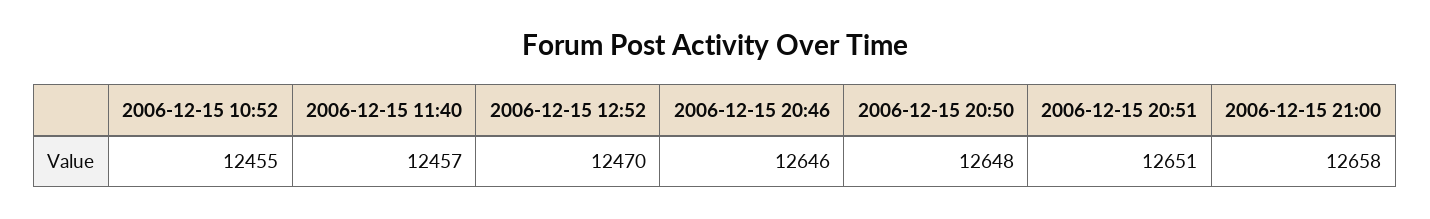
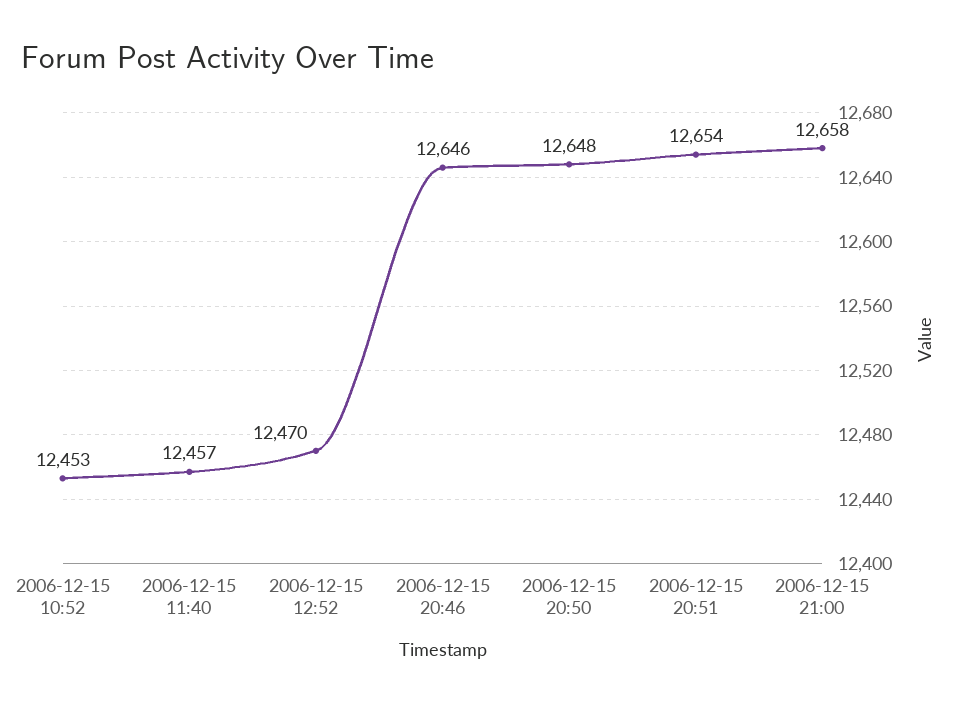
  {
-   "2006-12-15 10:52": 12455,
+   "2006-12-15 10:52": 12453,
    "2006-12-15 11:40": 12457,
    "2006-12-15 12:52": 12470,
    "2006-12-15 20:46": 12646,
    "2006-12-15 20:50": 12648,
-   "2006-12-15 20:51": 12651,
+   "2006-12-15 20:51": 12654,
    "2006-12-15 21:00": 12658
  }

